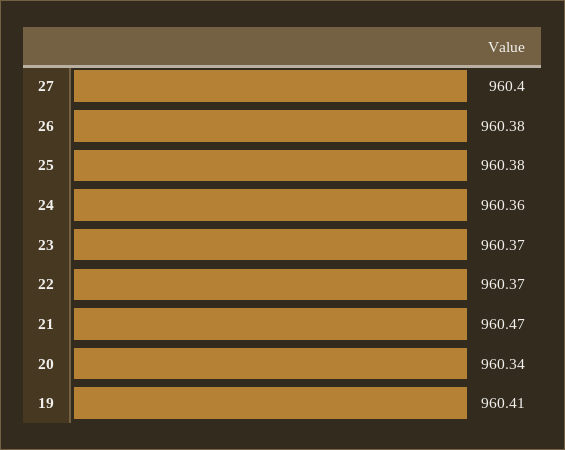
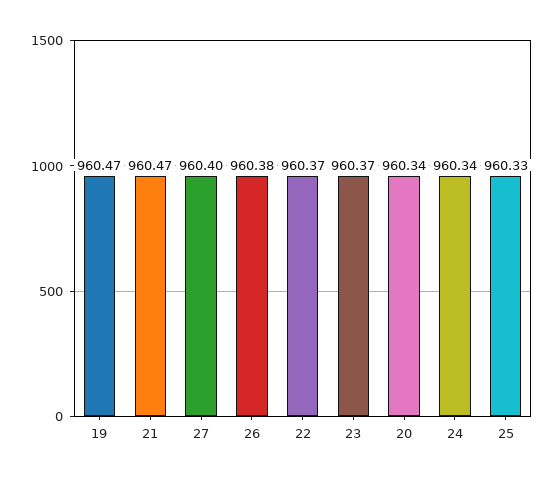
  {
    "27": 960.4,
    "26": 960.38,
-   "25": 960.38,
+   "25": 960.33,
-   "24": 960.36,
+   "24": 960.34,
    "23": 960.37,
    "22": 960.37,
    "21": 960.47,
    "20": 960.34,
-   "19": 960.41
+   "19": 960.47
  }

